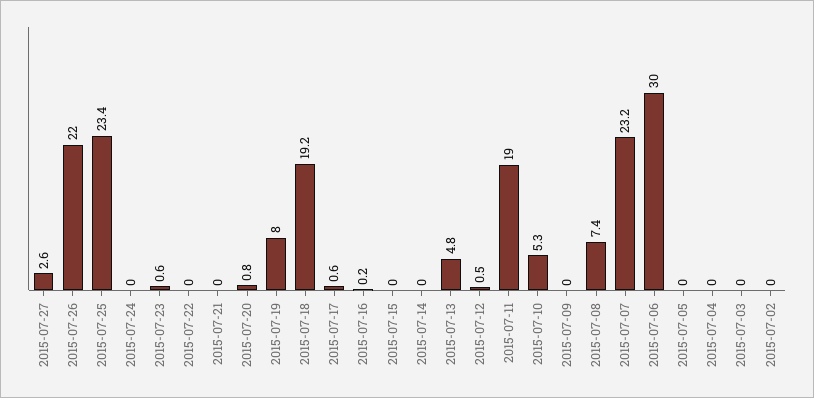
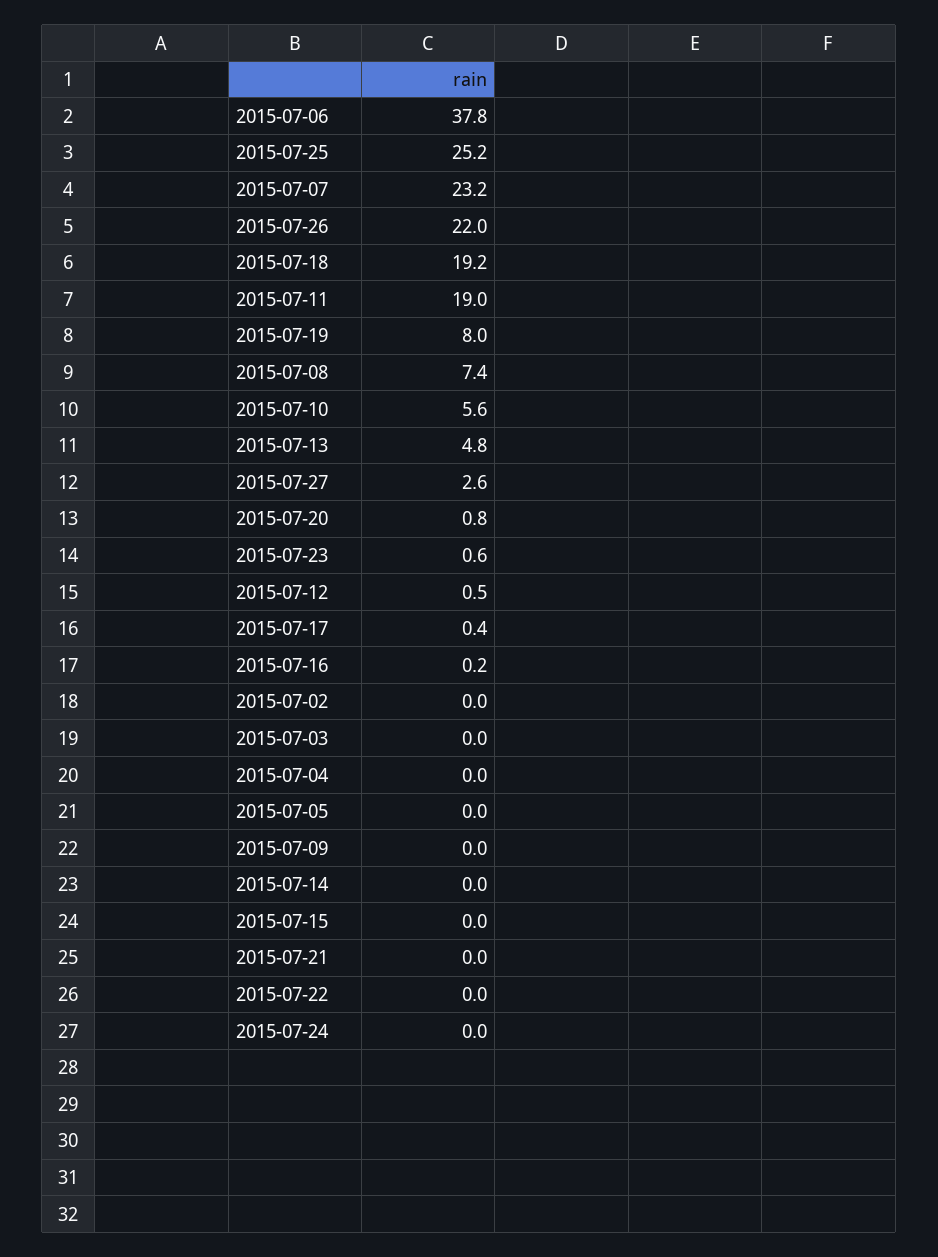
  {
    "2015-07-27": 2.6,
    "2015-07-26": 22,
-   "2015-07-25": 23.4,
+   "2015-07-25": 25.2,
    "2015-07-24": 0,
    "2015-07-23": 0.6,
    "2015-07-22": 0,
    "2015-07-21": 0,
    "2015-07-20": 0.8,
    "2015-07-19": 8,
    "2015-07-18": 19.2,
-   "2015-07-17": 0.6,
+   "2015-07-17": 0.4,
    "2015-07-16": 0.2,
    "2015-07-15": 0,
    "2015-07-14": 0,
    "2015-07-13": 4.8,
    "2015-07-12": 0.5,
    "2015-07-11": 19,
-   "2015-07-10": 5.3,
+   "2015-07-10": 5.6,
    "2015-07-09": 0,
    "2015-07-08": 7.4,
    "2015-07-07": 23.2,
-   "2015-07-06": 30,
+   "2015-07-06": 37.8,
    "2015-07-05": 0,
    "2015-07-04": 0,
    "2015-07-03": 0,
    "2015-07-02": 0
  }

